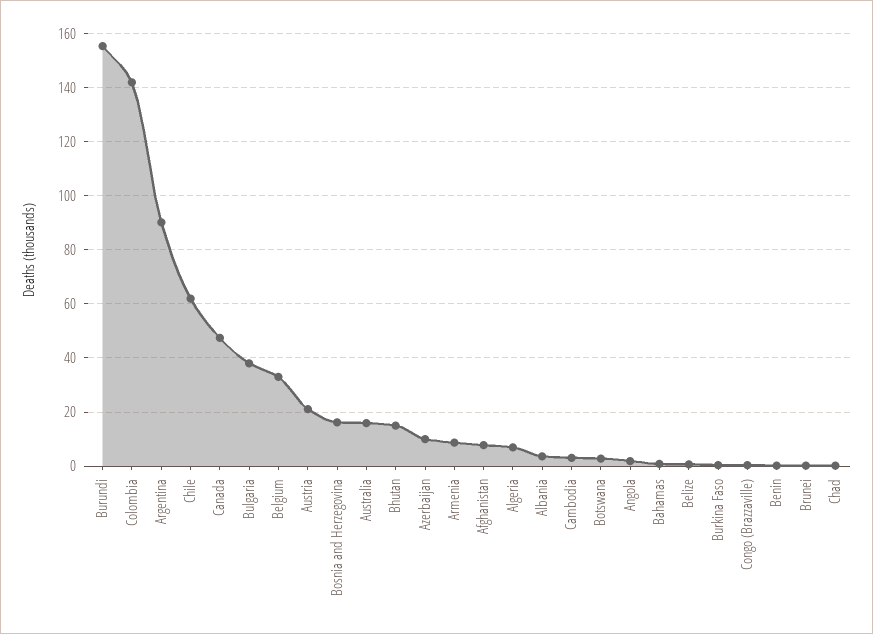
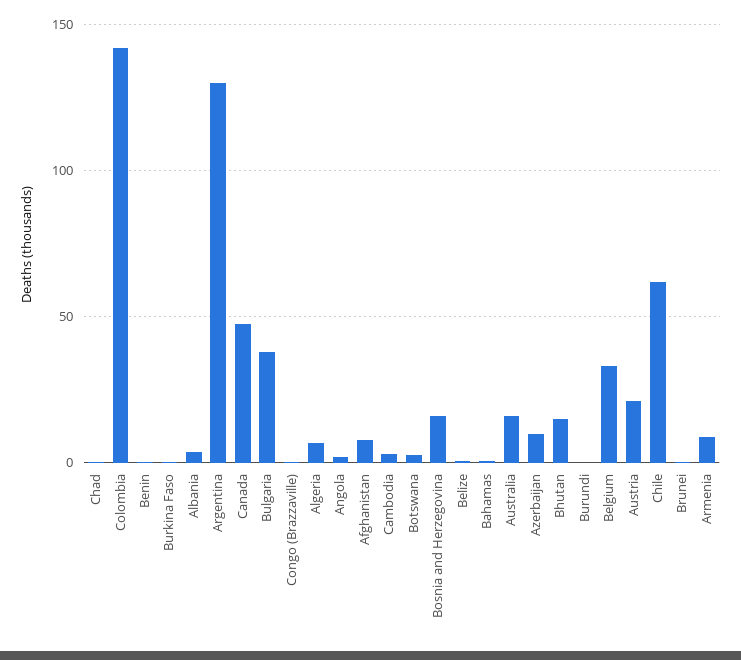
  {
-   "Burundi": 155,
+   "Burundi": 0,
    "Colombia": 142.5,
-   "Argentina": 90,
+   "Argentina": 130,
    "Chile": 62.5,
    "Canada": 47.5,
    "Bulgaria": 37.5,
    "Belgium": 32.5,
    "Austria": 20,
    "Bosnia and Herzegovina": 15,
    "Australia": 15,
    "Bhutan": 15,
    "Azerbaijan": 10,
    "Armenia": 7.5,
    "Afghanistan": 7.5,
    "Algeria": 7.5,
    "Albania": 2.5,
    "Cambodia": 2.5,
    "Botswana": 2.5,
    "Angola": 2.5,
    "Bahamas": 0,
    "Belize": 0,
    "Burkina Faso": 0,
    "Congo (Brazzaville)": 0,
    "Benin": 0,
    "Brunei": 0,
    "Chad": 0
  }

